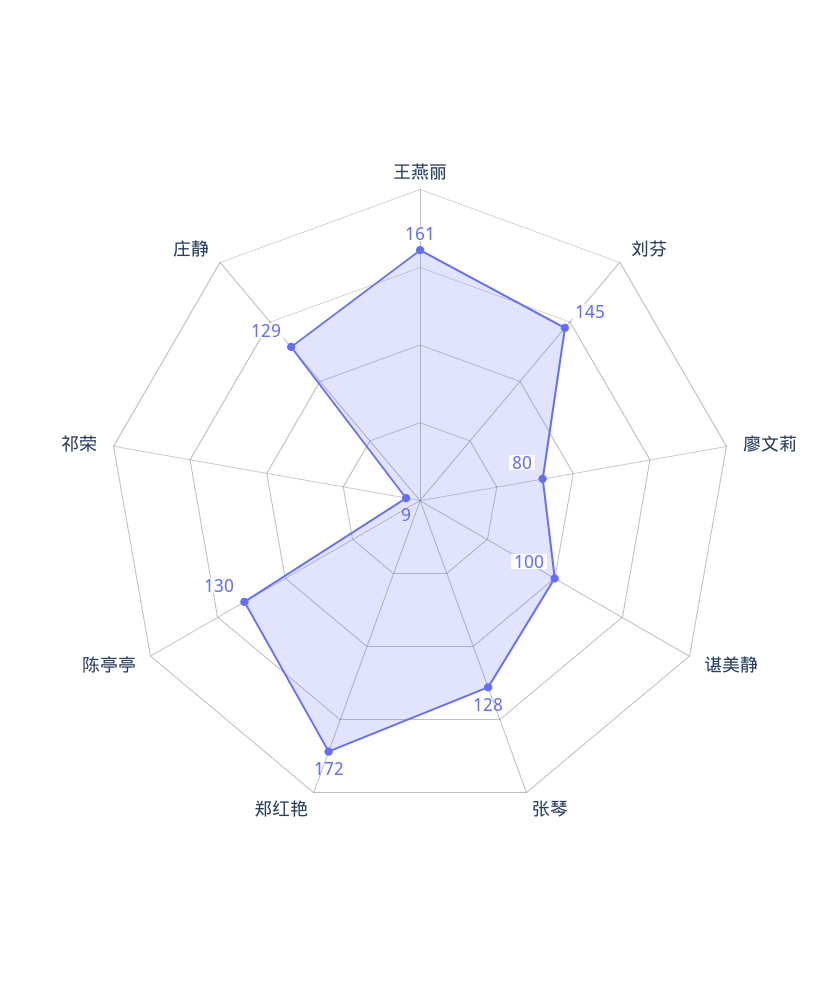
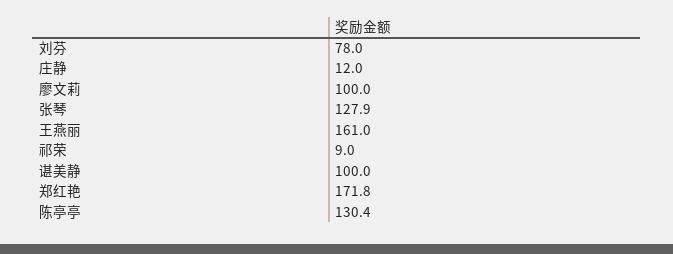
  {
    "王燕丽": 161,
-   "刘芬": 145,
+   "刘芬": 78,
-   "廖文莉": 80,
+   "廖文莉": 100,
    "谌美静": 100,
    "张琴": 127.9,
    "郑红艳": 171.8,
    "陈亭亭": 130.4,
    "祁荣": 9,
-   "庄静": 129
+   "庄静": 12
  }

